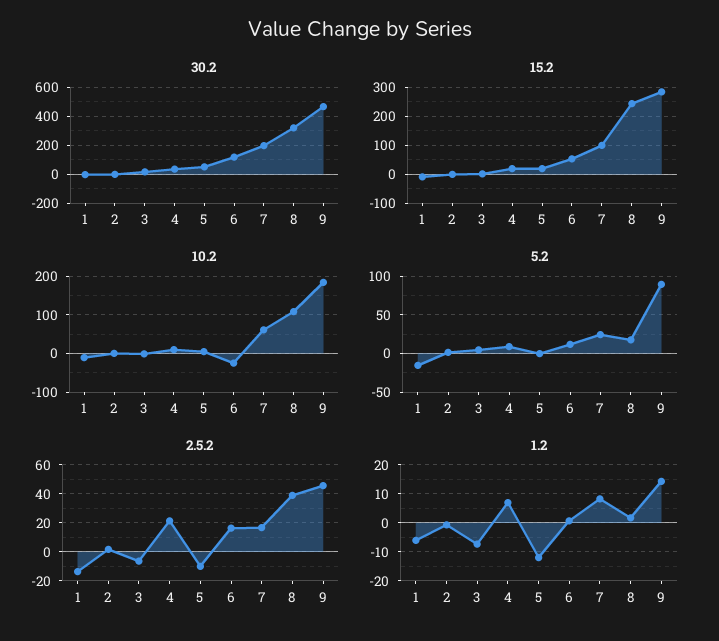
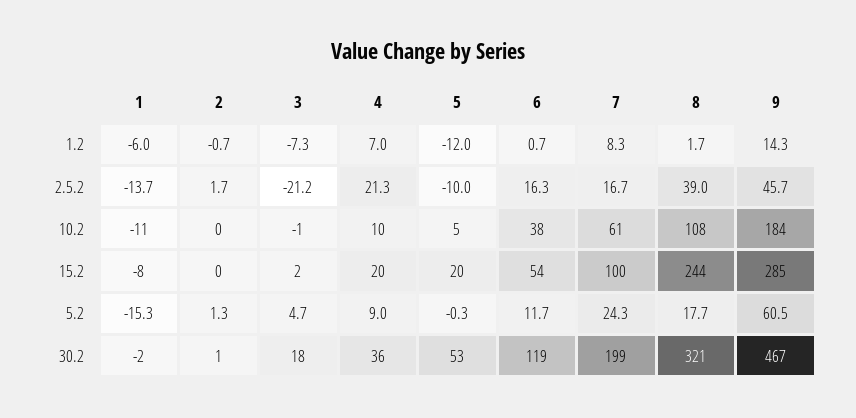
  {
    "30.2": {
      "1": -2,
      "2": 1,
      "3": 18,
      "4": 36,
      "5": 53,
      "6": 119,
      "7": 199,
      "8": 321,
      "9": 467
    },
    "15.2": {
      "1": -8,
      "2": 0,
      "3": 2,
      "4": 20,
      "5": 20,
      "6": 54,
      "7": 100,
      "8": 244,
      "9": 285
    },
    "10.2": {
      "1": -11,
      "2": 0,
      "3": -1,
      "4": 10,
      "5": 5,
-     "6": -20,
+     "6": 38,
      "7": 61,
      "8": 108,
      "9": 184
    },
    "5.2": {
      "1": -15.3,
      "2": 1.3,
      "3": 4.7,
      "4": 9,
      "5": -0.3,
      "6": 11.7,
      "7": 24.3,
      "8": 17.7,
-     "9": 90
+     "9": 60.5
    },
    "2.5.2": {
      "1": -13.7,
      "2": 1.7,
-     "3": -5,
+     "3": -21.2,
      "4": 21.3,
      "5": -10,
      "6": 16.3,
      "7": 16.7,
      "8": 39,
      "9": 45.7
    },
    "1.2": {
      "1": -6,
      "2": -0.7,
      "3": -7.3,
      "4": 7,
      "5": -12,
      "6": 0.7,
      "7": 8.3,
      "8": 1.7,
      "9": 14.3
    }
  }

